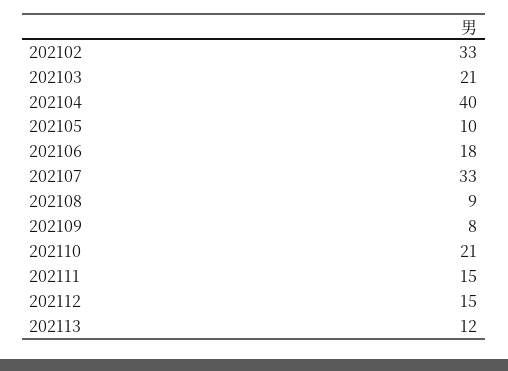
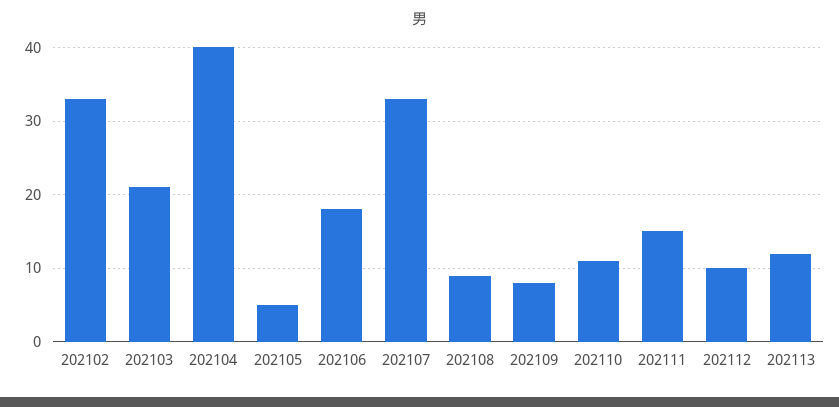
  {
    "202102": 33,
    "202103": 21,
    "202104": 40,
-   "202105": 10,
+   "202105": 5,
    "202106": 18,
    "202107": 33,
    "202108": 9,
    "202109": 8,
-   "202110": 21,
+   "202110": 11,
    "202111": 15,
-   "202112": 15,
+   "202112": 10,
    "202113": 12
  }

